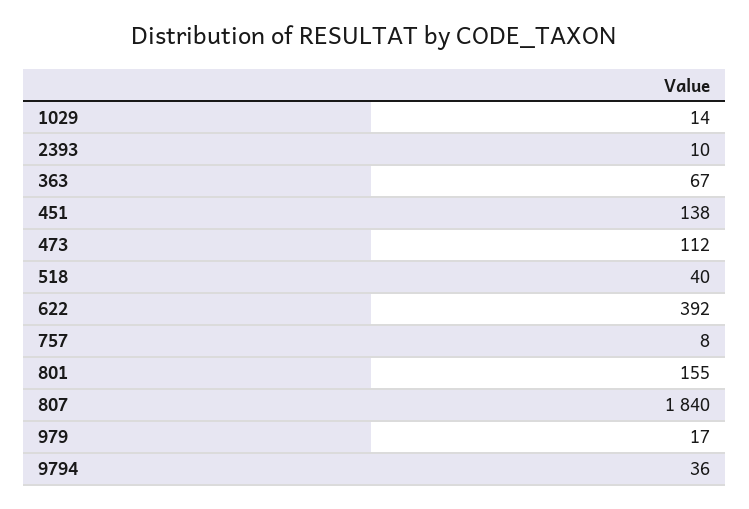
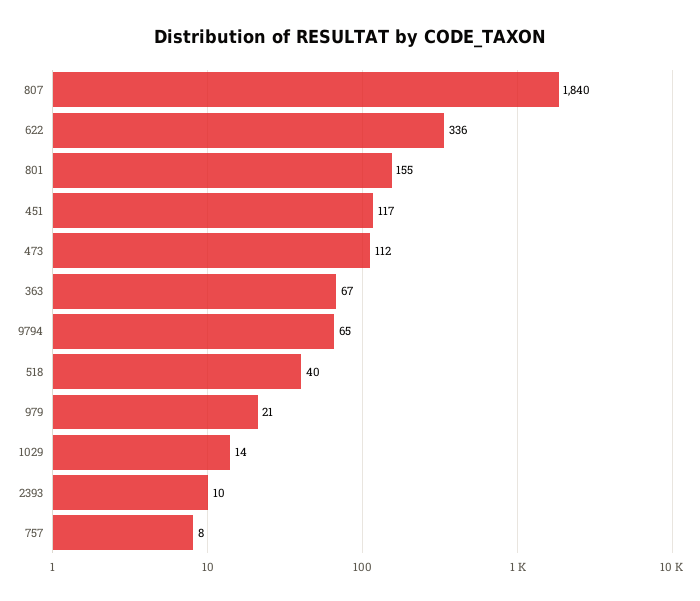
  {
    "1029": 14,
    "2393": 10,
    "363": 67,
-   "451": 138,
+   "451": 117,
    "473": 112,
    "518": 40,
-   "622": 392,
+   "622": 336,
    "757": 8,
    "801": 155,
    "807": 1840,
-   "979": 17,
+   "979": 21,
-   "9794": 36
+   "9794": 65
  }

